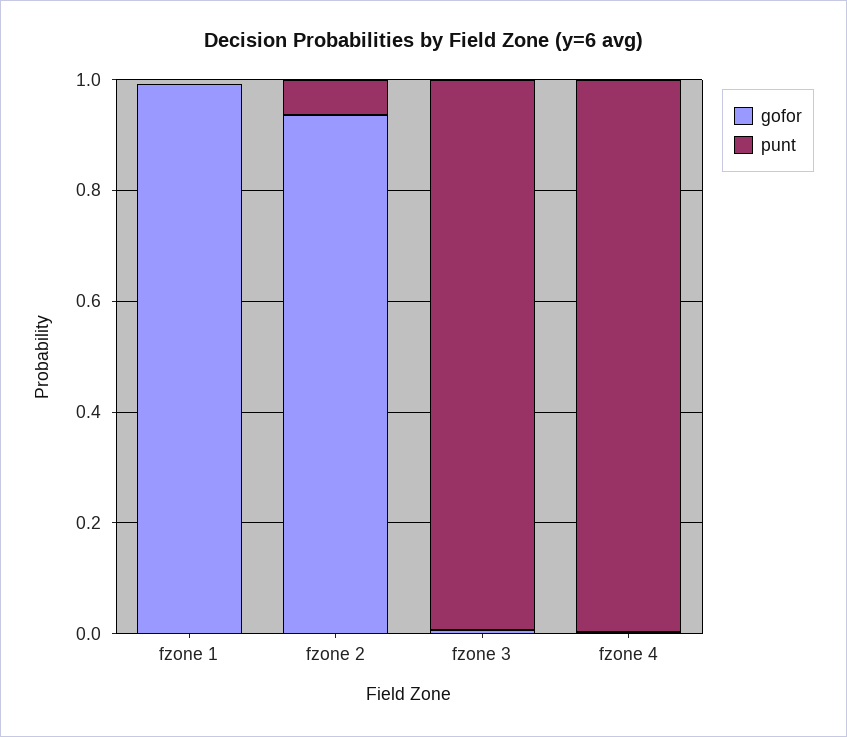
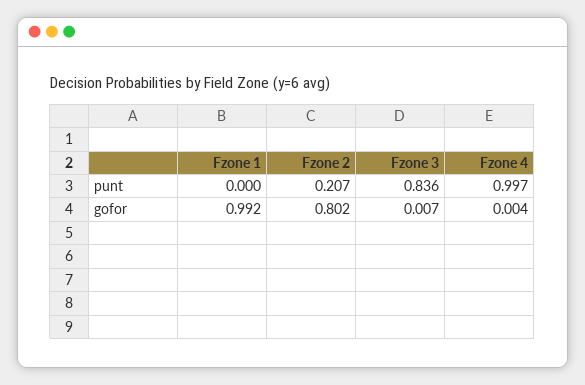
  {
    "gofor": {
      "fzone 1": 0.992,
-     "fzone 2": 0.95,
+     "fzone 2": 0.802,
      "fzone 3": 0.007,
      "fzone 4": 0.004
    },
    "punt": {
      "fzone 1": 0,
-     "fzone 2": 0.05,
+     "fzone 2": 0.207,
-     "fzone 3": 1,
+     "fzone 3": 0.836,
      "fzone 4": 0.997
    }
  }

